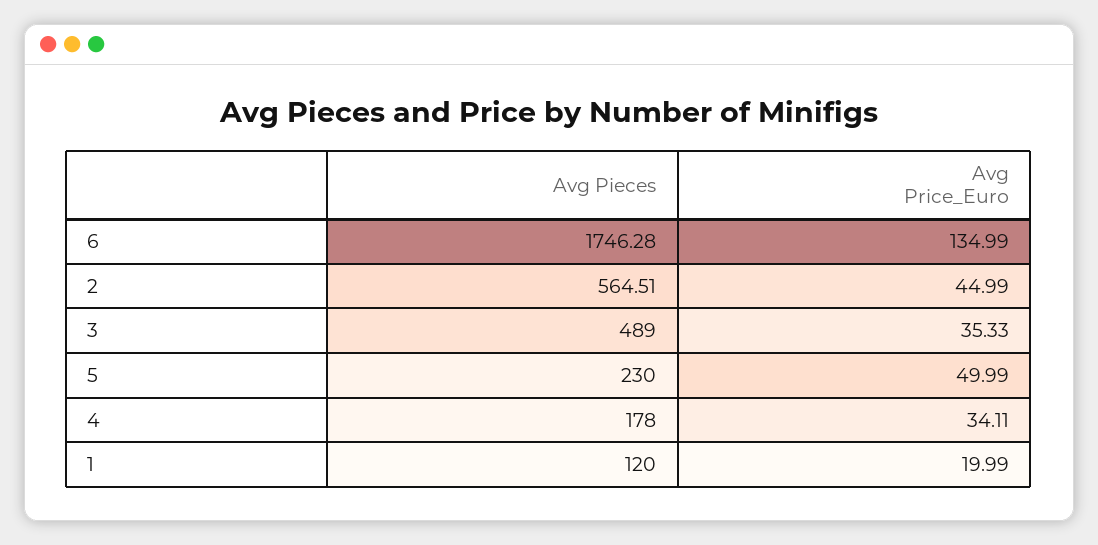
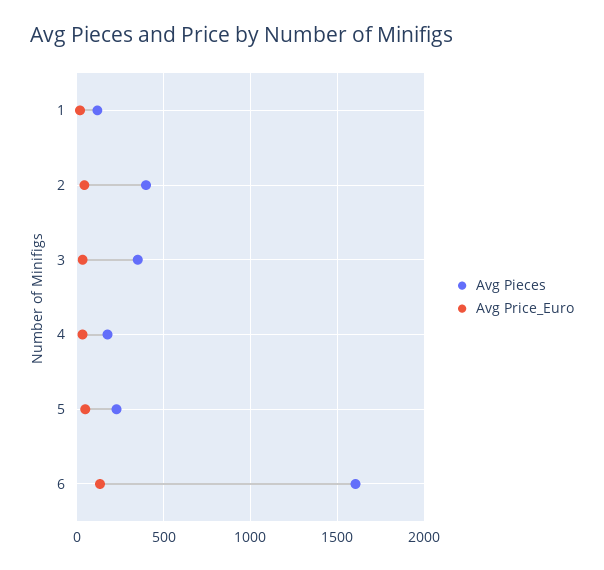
  {
    "Avg Pieces": {
-     "6": 1746.28,
+     "6": 1600,
-     "2": 564.51,
+     "2": 400,
-     "3": 489,
+     "3": 350,
      "5": 230,
      "4": 178,
      "1": 120
    },
    "Avg Price_Euro": {
      "6": 134.99,
      "2": 44.99,
      "3": 35.33,
      "5": 49.99,
      "4": 34.11,
      "1": 19.99
    }
  }

